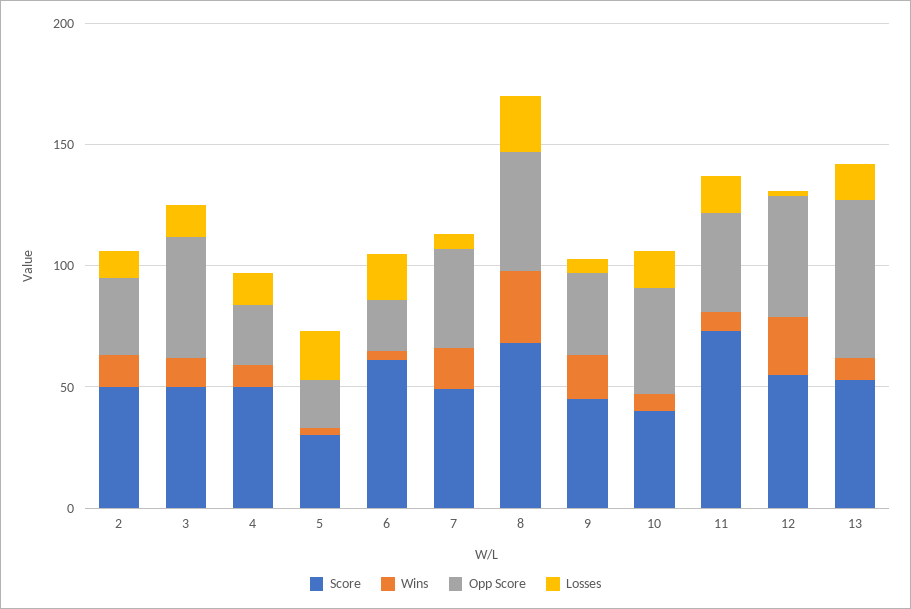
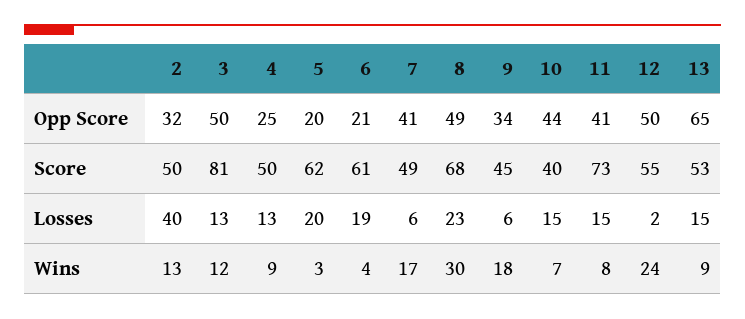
  {
    "Score": {
      "2": 50,
-     "3": 50,
+     "3": 81,
      "4": 50,
-     "5": 30,
+     "5": 62,
      "6": 61,
      "7": 49,
      "8": 68,
      "9": 45,
      "10": 40,
      "11": 73,
      "12": 55,
      "13": 53
    },
    "Wins": {
      "2": 13,
      "3": 12,
      "4": 9,
      "5": 3,
      "6": 4,
      "7": 17,
      "8": 30,
      "9": 18,
      "10": 7,
      "11": 8,
      "12": 24,
      "13": 9
    },
    "Opp Score": {
      "2": 32,
      "3": 50,
      "4": 25,
      "5": 20,
      "6": 21,
      "7": 41,
      "8": 49,
      "9": 34,
      "10": 44,
      "11": 41,
      "12": 50,
      "13": 65
    },
    "Losses": {
-     "2": 10,
+     "2": 40,
      "3": 13,
      "4": 13,
      "5": 20,
      "6": 19,
      "7": 6,
      "8": 23,
      "9": 6,
      "10": 15,
      "11": 15,
      "12": 2,
      "13": 15
    }
  }

